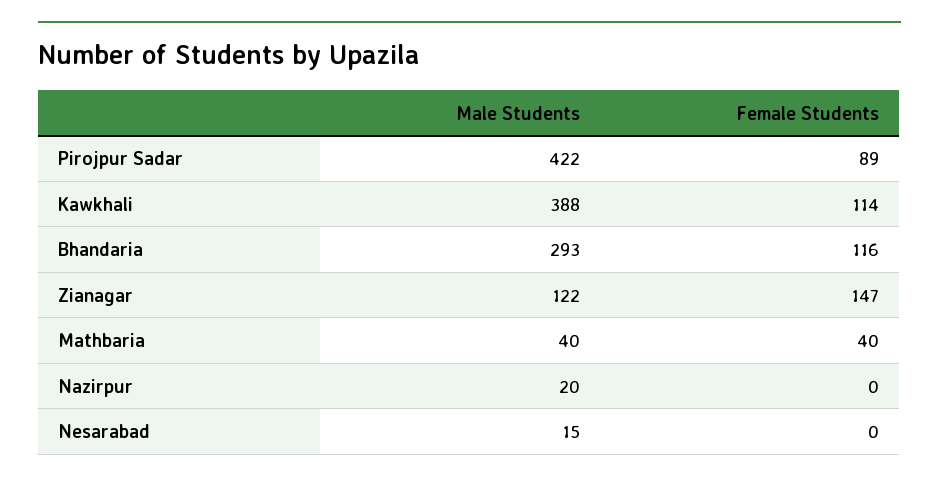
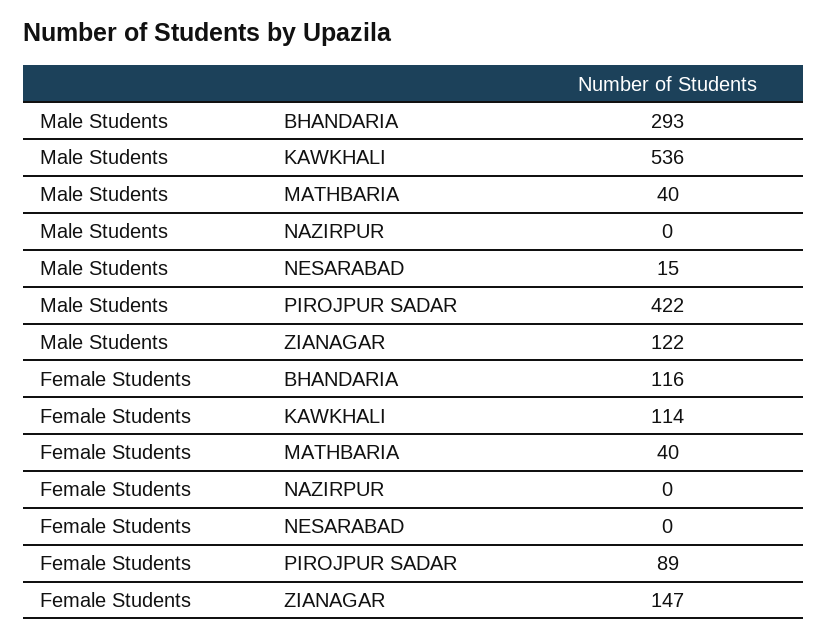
  {
    "Male Students": {
      "Pirojpur Sadar": 422,
-     "Kawkhali": 388,
+     "Kawkhali": 536,
      "Bhandaria": 293,
      "Zianagar": 122,
      "Mathbaria": 40,
-     "Nazirpur": 20,
+     "Nazirpur": 0,
      "Nesarabad": 15
    },
    "Female Students": {
      "Pirojpur Sadar": 89,
      "Kawkhali": 114,
      "Bhandaria": 116,
      "Zianagar": 147,
      "Mathbaria": 40,
      "Nazirpur": 0,
      "Nesarabad": 0
    }
  }

